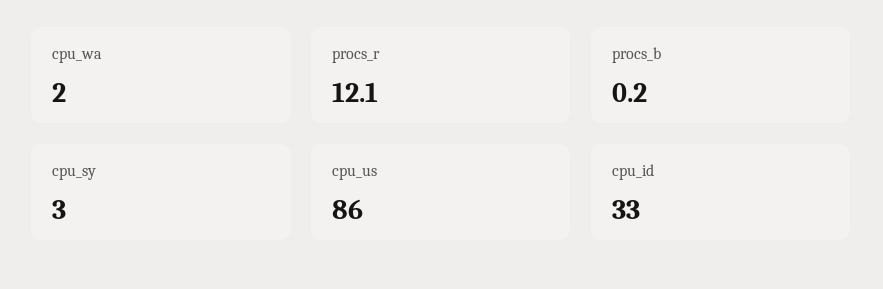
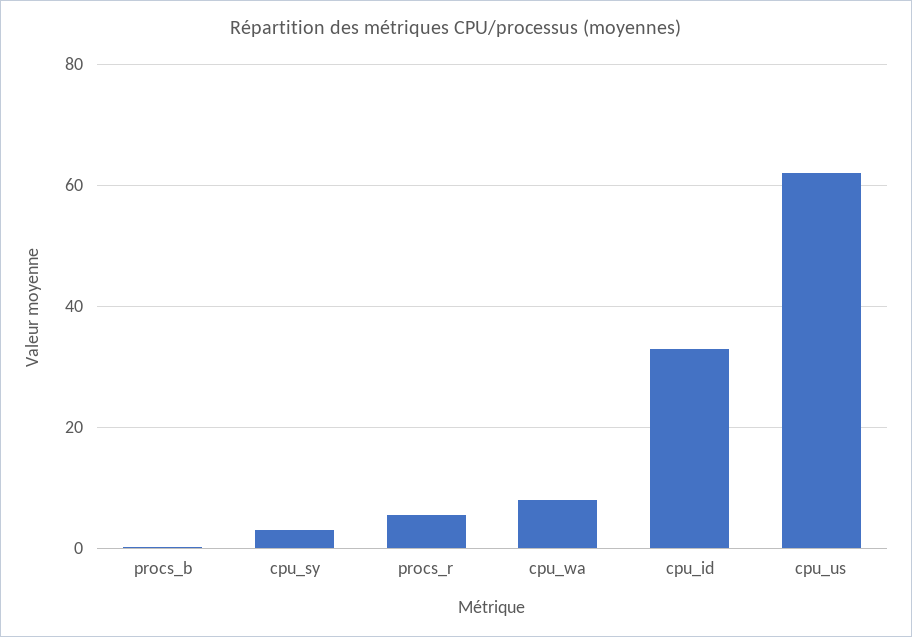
  {
-   "cpu_wa": 2,
+   "cpu_wa": 8,
-   "procs_r": 12.1,
+   "procs_r": 6,
    "procs_b": 0.2,
    "cpu_sy": 3,
-   "cpu_us": 86,
+   "cpu_us": 62,
    "cpu_id": 33
  }

